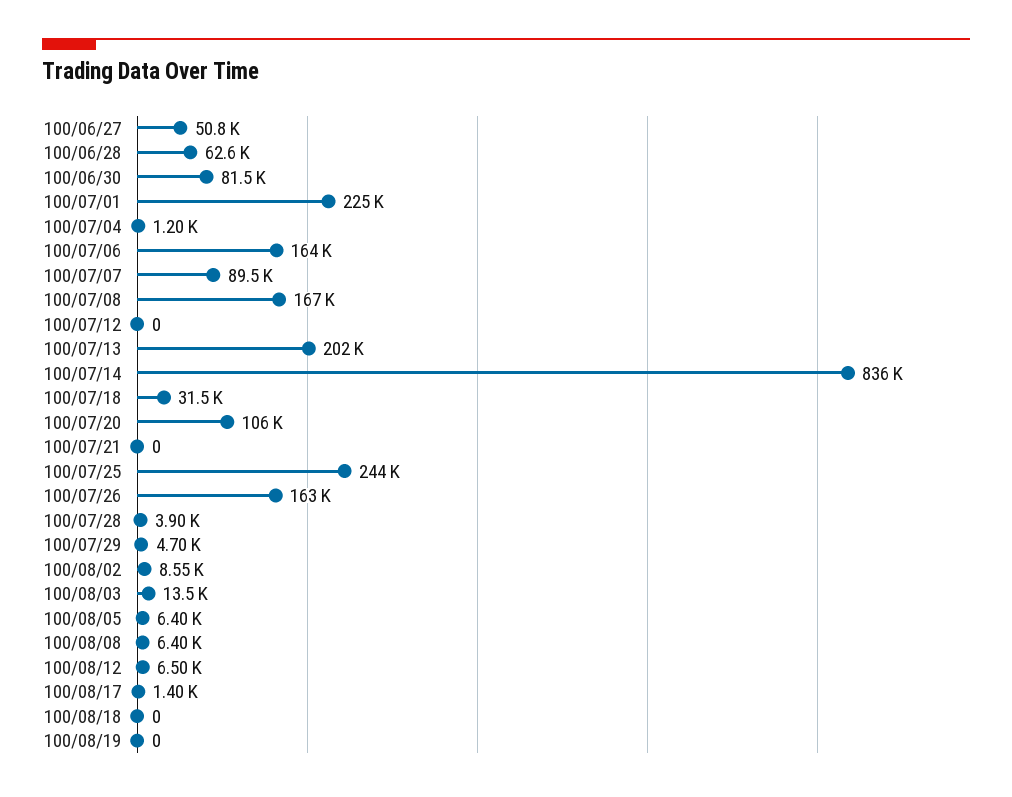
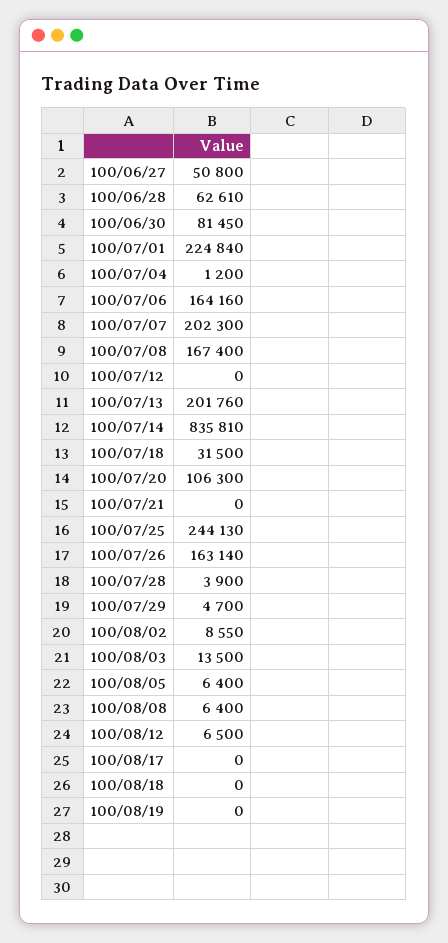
  {
    "100/06/27": 50800,
    "100/06/28": 62610,
    "100/06/30": 81450,
    "100/07/01": 224840,
    "100/07/04": 1200,
    "100/07/06": 164160,
-   "100/07/07": 89500,
+   "100/07/07": 202300,
    "100/07/08": 167400,
    "100/07/12": 0,
    "100/07/13": 201760,
    "100/07/14": 835810,
    "100/07/18": 31500,
    "100/07/20": 106300,
    "100/07/21": 0,
    "100/07/25": 244130,
    "100/07/26": 163140,
    "100/07/28": 3900,
    "100/07/29": 4700,
    "100/08/02": 8550,
    "100/08/03": 13500,
    "100/08/05": 6400,
    "100/08/08": 6400,
    "100/08/12": 6500,
-   "100/08/17": 1400,
+   "100/08/17": 0,
    "100/08/18": 0,
    "100/08/19": 0
  }

